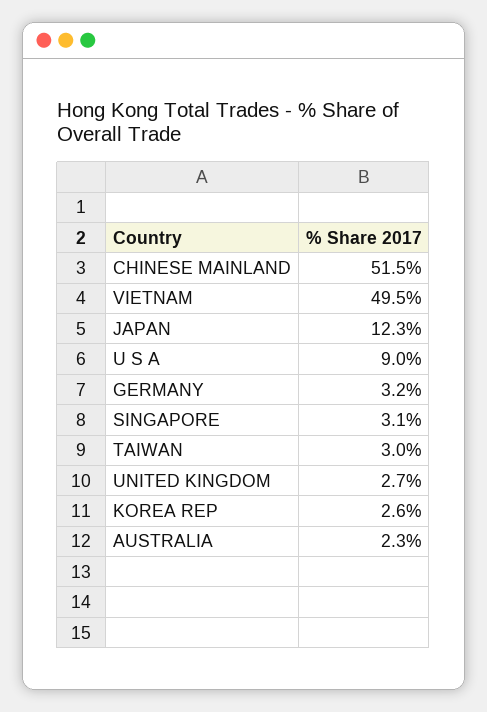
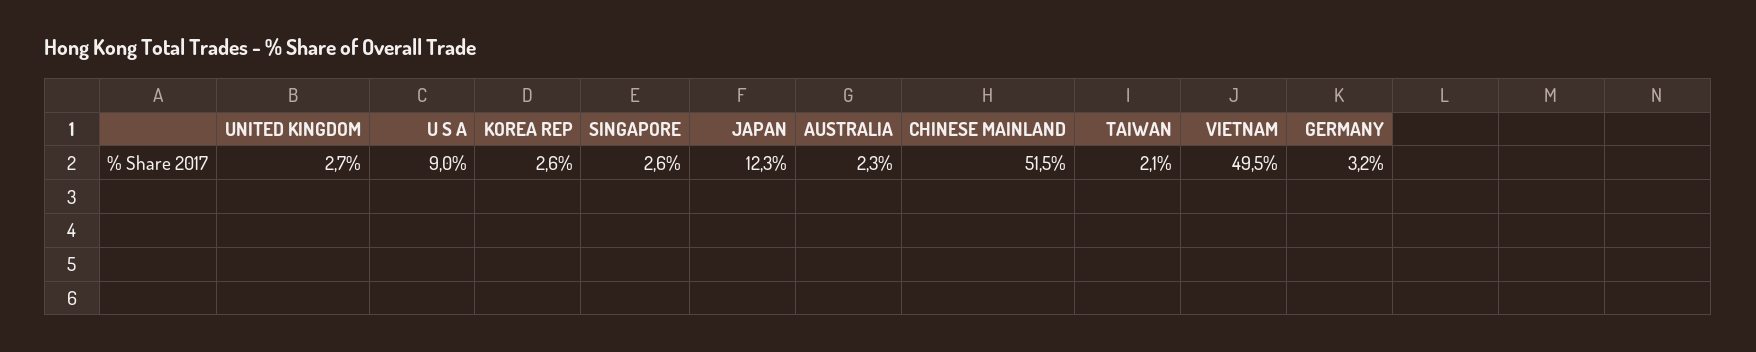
  {
    "CHINESE MAINLAND": 51.5,
    "VIETNAM": 49.5,
    "JAPAN": 12.3,
    "U S A": 9,
    "GERMANY": 3.2,
-   "SINGAPORE": 3.1,
+   "SINGAPORE": 2.6,
-   "TAIWAN": 3,
+   "TAIWAN": 2.1,
    "UNITED KINGDOM": 2.7,
    "KOREA REP": 2.6,
    "AUSTRALIA": 2.3
  }

